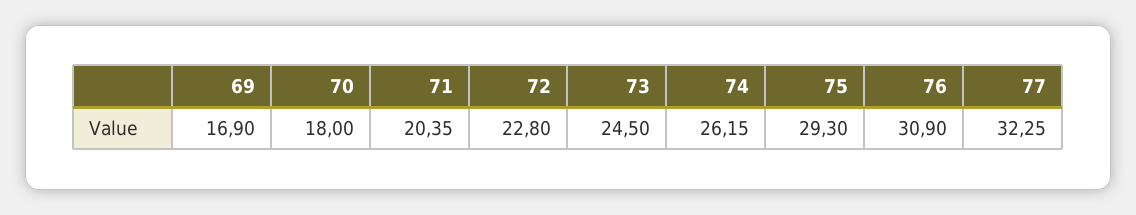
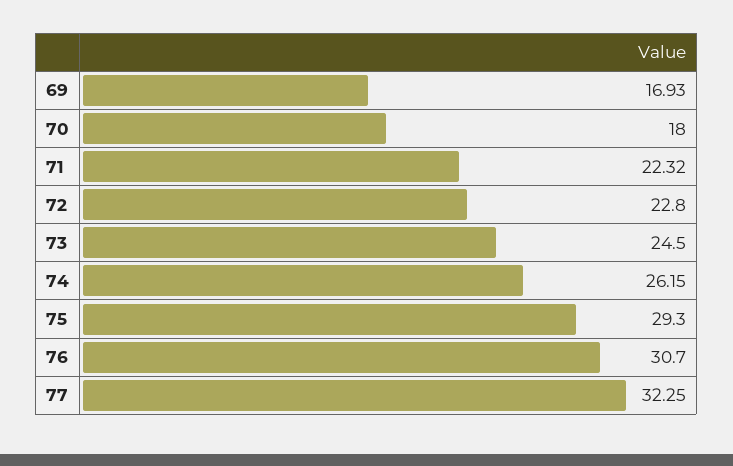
  {
-   "69": 16.9,
+   "69": 16.93,
    "70": 18,
-   "71": 20.35,
+   "71": 22.32,
    "72": 22.8,
    "73": 24.5,
    "74": 26.15,
    "75": 29.3,
-   "76": 30.9,
+   "76": 30.7,
    "77": 32.25
  }

